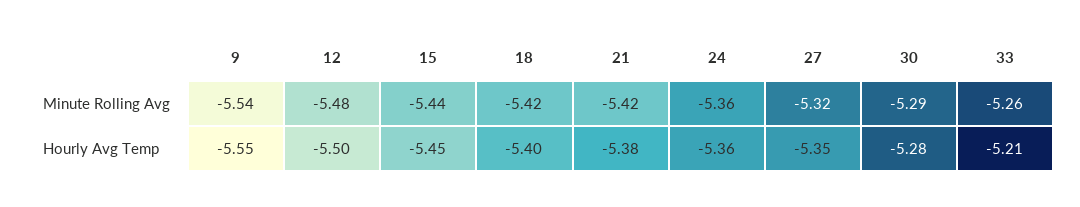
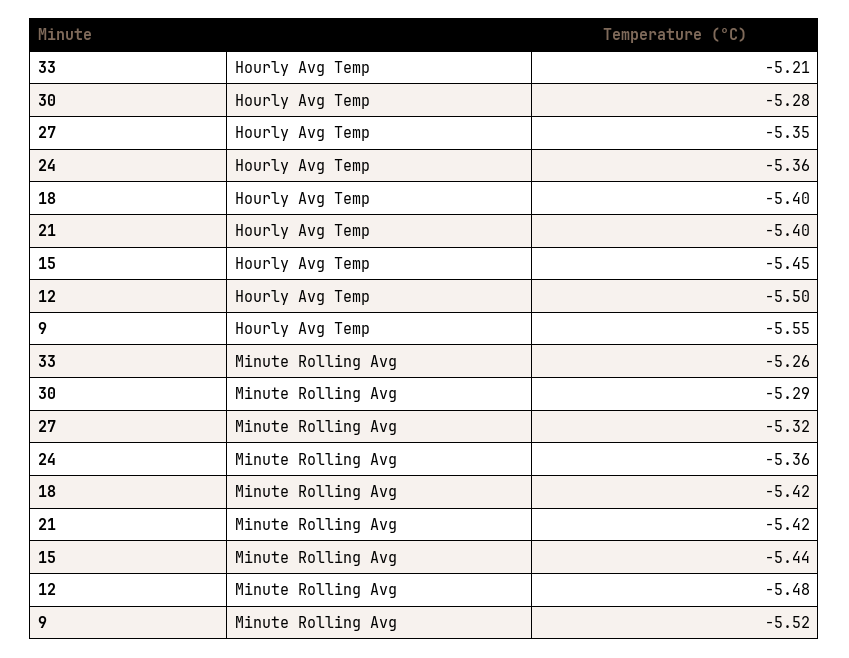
  {
    "9": {
-     "Minute Rolling Avg": -5.54,
+     "Minute Rolling Avg": -5.52,
      "Hourly Avg Temp": -5.55
    },
    "12": {
      "Minute Rolling Avg": -5.48,
      "Hourly Avg Temp": -5.5
    },
    "15": {
      "Minute Rolling Avg": -5.44,
      "Hourly Avg Temp": -5.45
    },
    "18": {
      "Minute Rolling Avg": -5.42,
      "Hourly Avg Temp": -5.4
    },
    "21": {
      "Minute Rolling Avg": -5.42,
-     "Hourly Avg Temp": -5.38
+     "Hourly Avg Temp": -5.4
    },
    "24": {
      "Minute Rolling Avg": -5.36,
      "Hourly Avg Temp": -5.36
    },
    "27": {
      "Minute Rolling Avg": -5.32,
      "Hourly Avg Temp": -5.35
    },
    "30": {
      "Minute Rolling Avg": -5.29,
      "Hourly Avg Temp": -5.28
    },
    "33": {
      "Minute Rolling Avg": -5.26,
      "Hourly Avg Temp": -5.21
    }
  }

